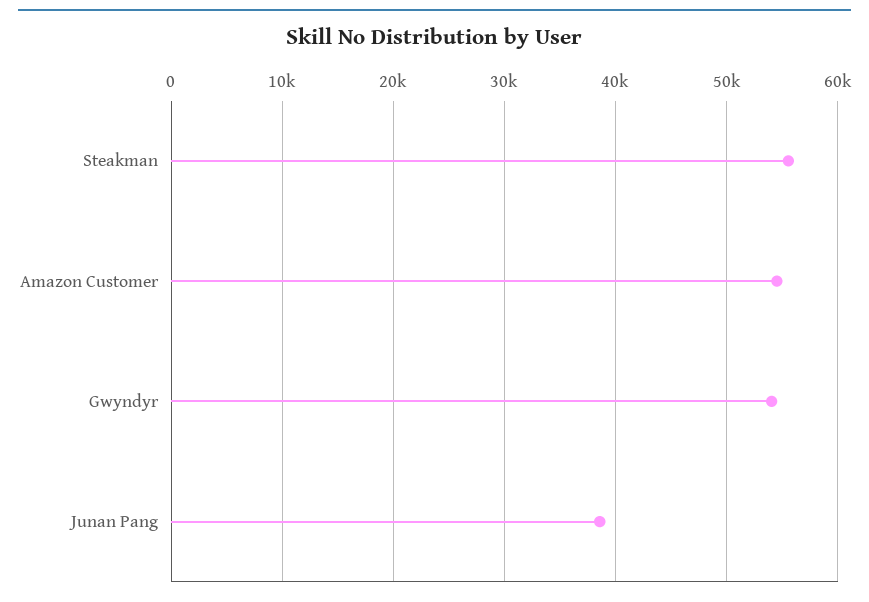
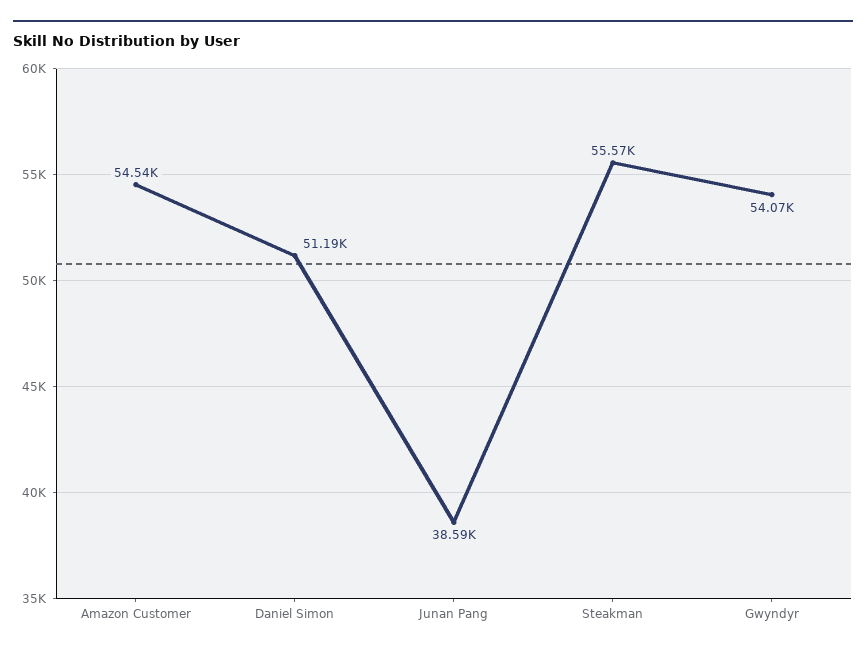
  {
    "Steakman": 55570,
    "Amazon Customer": 54540,
    "Gwyndyr": 54070,
-   "Junan Pang": 38590
+   "Junan Pang": 38590,
+   "Daniel Simon": 51190
  }

